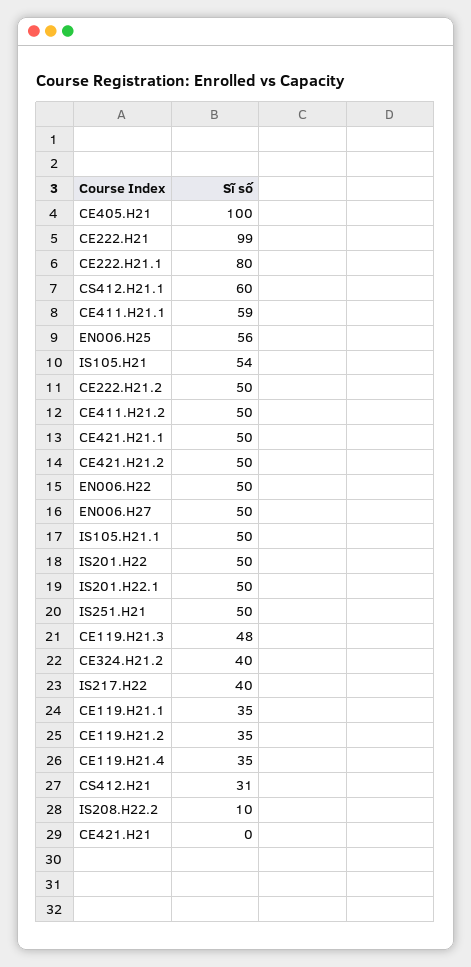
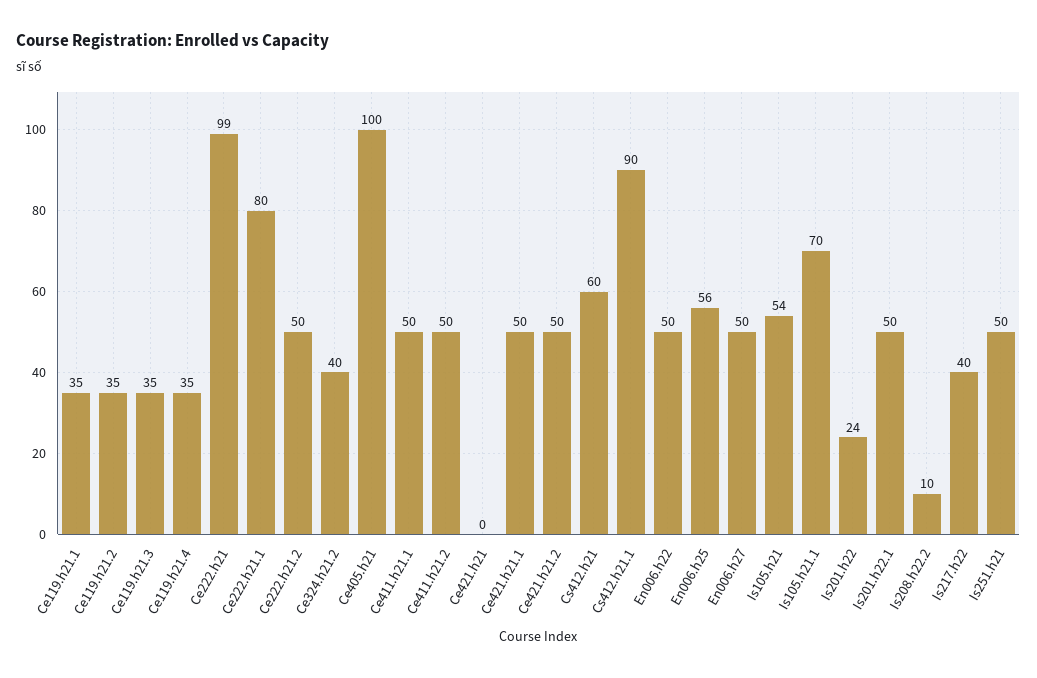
  {
    "CE405.H21": 100,
    "CE222.H21": 99,
    "CE222.H21.1": 80,
-   "CS412.H21.1": 60,
+   "CS412.H21.1": 90,
-   "CE411.H21.1": 59,
+   "CE411.H21.1": 50,
    "EN006.H25": 56,
    "IS105.H21": 54,
    "CE222.H21.2": 50,
    "CE411.H21.2": 50,
    "CE421.H21.1": 50,
    "CE421.H21.2": 50,
    "EN006.H22": 50,
    "EN006.H27": 50,
-   "IS105.H21.1": 50,
+   "IS105.H21.1": 70,
-   "IS201.H22": 50,
+   "IS201.H22": 24,
    "IS201.H22.1": 50,
    "IS251.H21": 50,
-   "CE119.H21.3": 48,
+   "CE119.H21.3": 35,
    "CE324.H21.2": 40,
    "IS217.H22": 40,
    "CE119.H21.1": 35,
    "CE119.H21.2": 35,
    "CE119.H21.4": 35,
-   "CS412.H21": 31,
+   "CS412.H21": 60,
    "IS208.H22.2": 10,
    "CE421.H21": 0
  }

